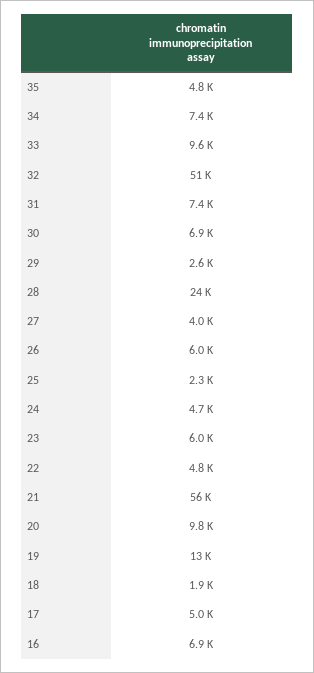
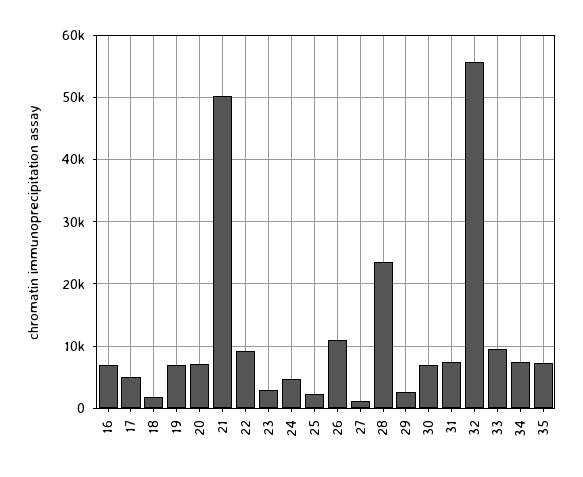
  {
-   "35": 4800,
+   "35": 7000,
    "34": 7400,
    "33": 9600,
-   "32": 51000,
+   "32": 56000,
    "31": 7400,
    "30": 6900,
    "29": 2600,
    "28": 24000,
-   "27": 4000,
+   "27": 1000,
-   "26": 6000,
+   "26": 11000,
    "25": 2300,
    "24": 4700,
-   "23": 6000,
+   "23": 3000,
-   "22": 4800,
+   "22": 9000,
-   "21": 56000,
+   "21": 50000,
-   "20": 9800,
+   "20": 7000,
-   "19": 13000,
+   "19": 7000,
    "18": 1900,
    "17": 5000,
    "16": 6900
  }

